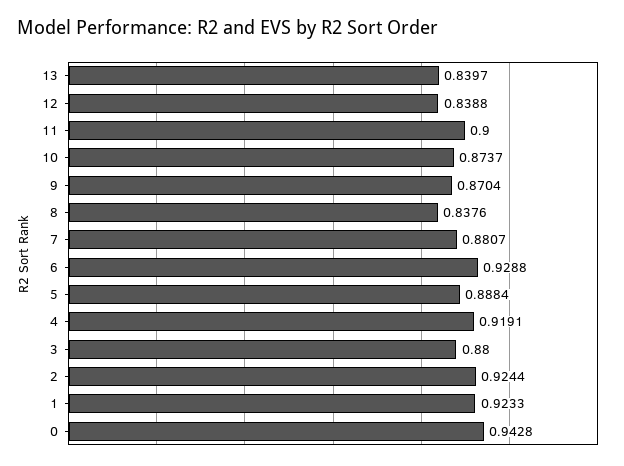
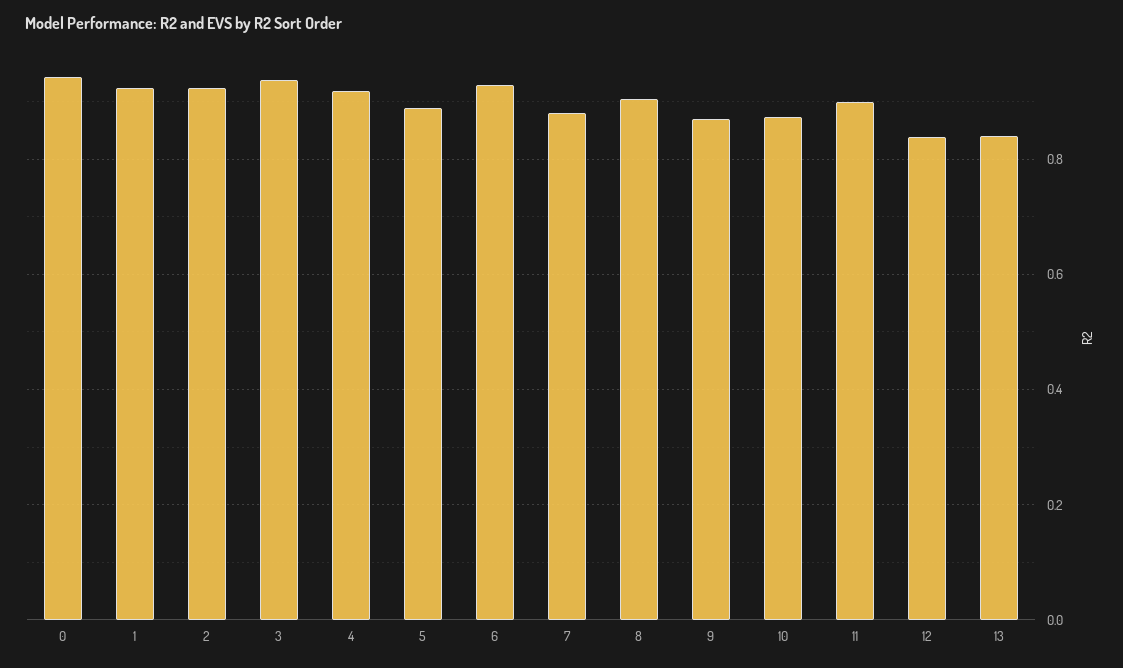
  {
    "13": 0.8397,
    "12": 0.8388,
    "11": 0.9,
    "10": 0.8737,
    "9": 0.8704,
-   "8": 0.8376,
+   "8": 0.9,
    "7": 0.8807,
    "6": 0.9288,
    "5": 0.8884,
    "4": 0.9191,
-   "3": 0.88,
+   "3": 0.94,
    "2": 0.9244,
    "1": 0.9233,
    "0": 0.9428
  }

